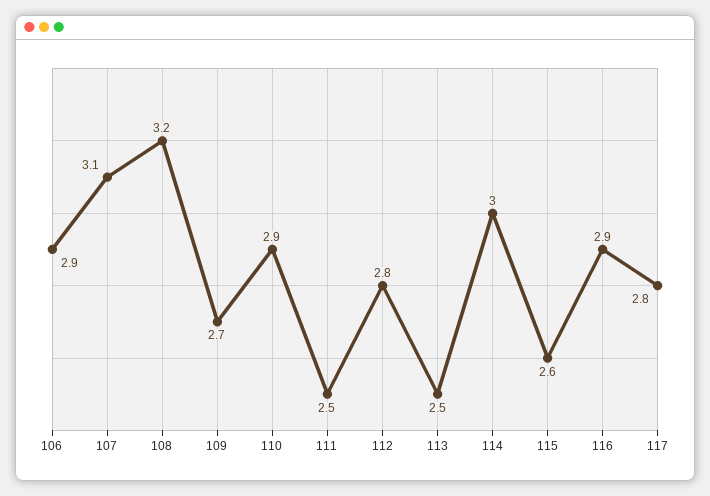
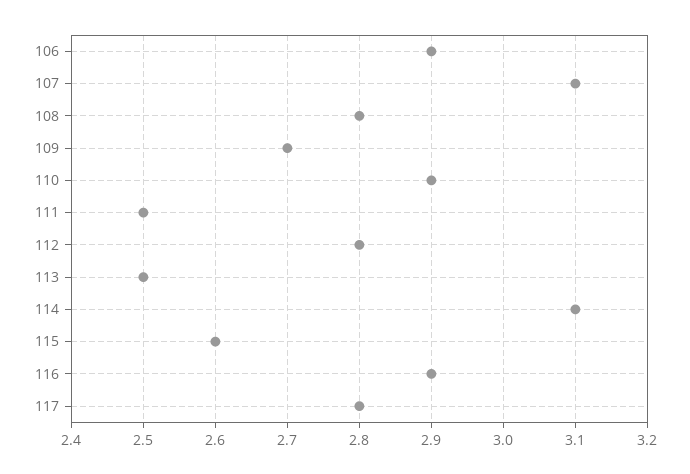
  {
    "106": 2.9,
    "107": 3.1,
-   "108": 3.2,
+   "108": 2.8,
    "109": 2.7,
    "110": 2.9,
    "111": 2.5,
    "112": 2.8,
    "113": 2.5,
-   "114": 3,
+   "114": 3.1,
    "115": 2.6,
    "116": 2.9,
    "117": 2.8
  }

